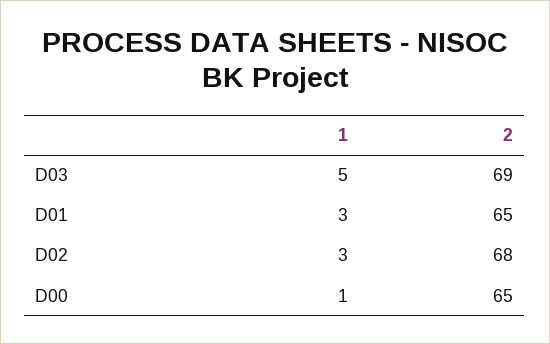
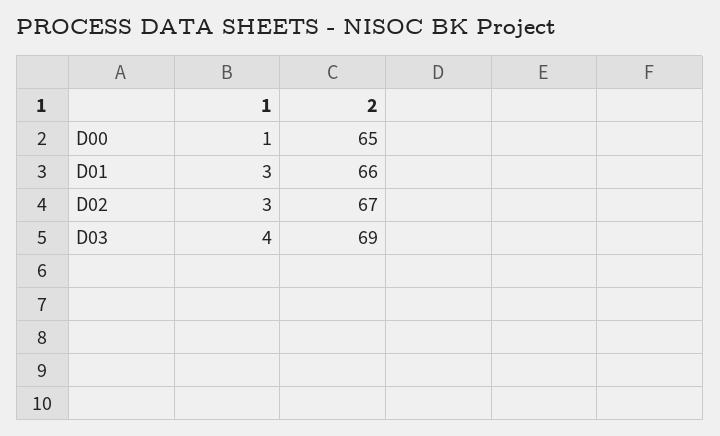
  {
    "1": {
-     "D03": 5,
+     "D03": 4,
      "D01": 3,
      "D02": 3,
      "D00": 1
    },
    "2": {
      "D03": 69,
-     "D01": 65,
+     "D01": 66,
-     "D02": 68,
+     "D02": 67,
      "D00": 65
    }
  }

